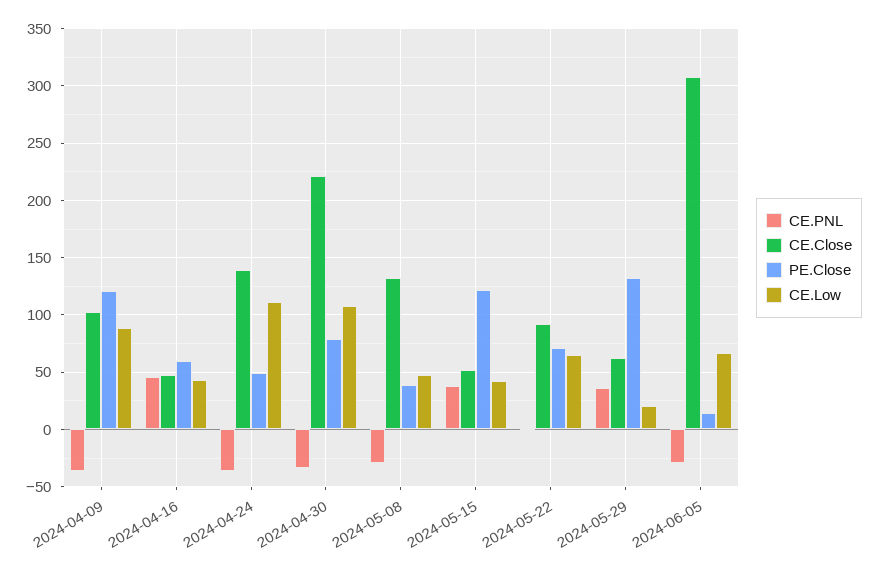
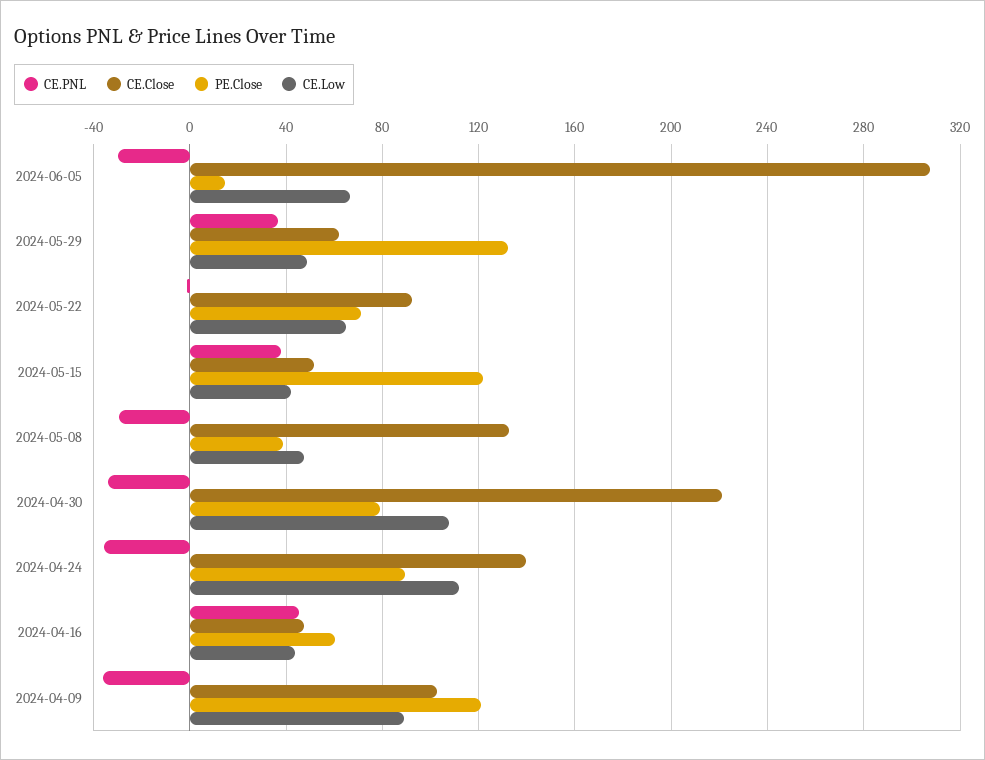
  {
    "CE.PNL": {
      "2024-04-09": -35,
      "2024-04-16": 45,
      "2024-04-24": -35,
      "2024-04-30": -35,
      "2024-05-08": -30,
      "2024-05-15": 40,
      "2024-05-22": 0,
      "2024-05-29": 35,
      "2024-06-05": -30
    },
    "CE.Close": {
      "2024-04-09": 105,
      "2024-04-16": 45,
      "2024-04-24": 140,
      "2024-04-30": 220,
      "2024-05-08": 135,
      "2024-05-15": 50,
      "2024-05-22": 90,
      "2024-05-29": 60,
      "2024-06-05": 310
    },
    "PE.Close": {
      "2024-04-09": 120,
      "2024-04-16": 60,
-     "2024-04-24": 50,
+     "2024-04-24": 90,
      "2024-04-30": 80,
      "2024-05-08": 40,
      "2024-05-15": 120,
      "2024-05-22": 70,
      "2024-05-29": 130,
      "2024-06-05": 15
    },
    "CE.Low": {
      "2024-04-09": 90,
      "2024-04-16": 45,
      "2024-04-24": 110,
      "2024-04-30": 110,
      "2024-05-08": 45,
      "2024-05-15": 40,
      "2024-05-22": 65,
-     "2024-05-29": 20,
+     "2024-05-29": 50,
      "2024-06-05": 65
    }
  }

